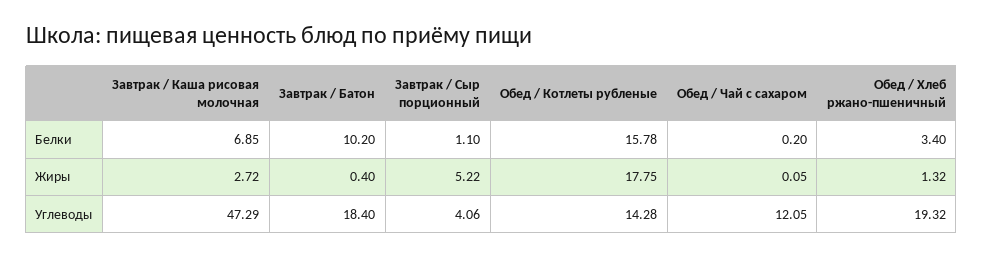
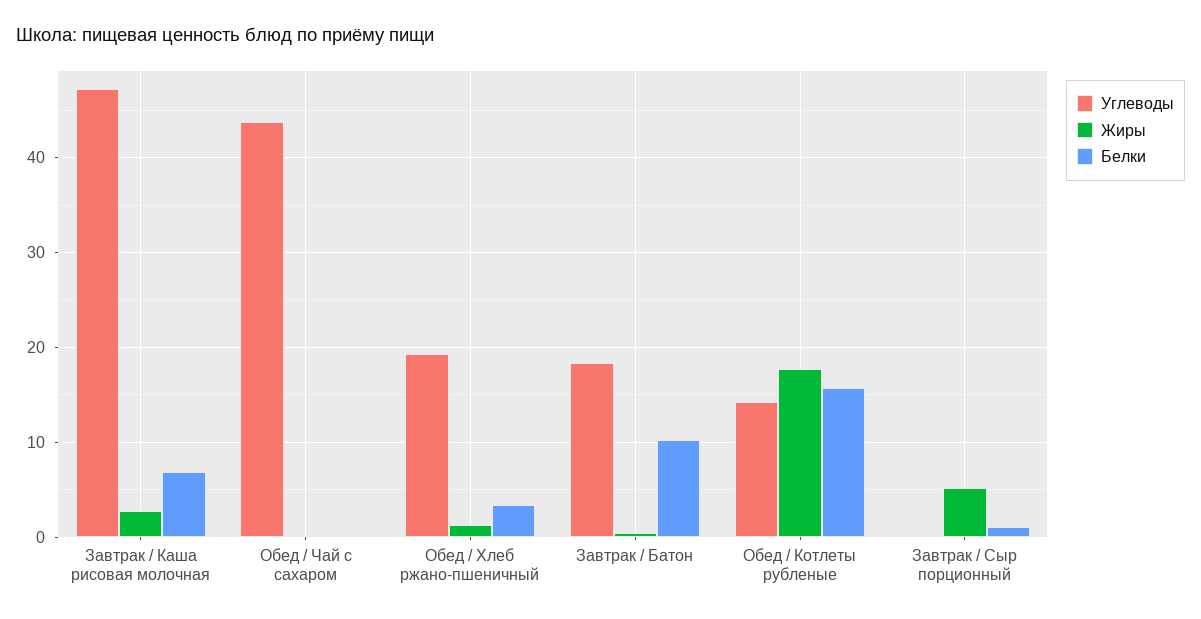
  {
    "Белки": {
      "Завтрак / Каша рисовая молочная": 6.85,
      "Завтрак / Батон": 10.2,
      "Завтрак / Сыр порционный": 1.1,
      "Обед / Котлеты рубленые": 15.78,
      "Обед / Чай с сахаром": 0.2,
      "Обед / Хлеб ржано-пшеничный": 3.4
    },
    "Жиры": {
      "Завтрак / Каша рисовая молочная": 2.72,
      "Завтрак / Батон": 0.4,
      "Завтрак / Сыр порционный": 5.22,
      "Обед / Котлеты рубленые": 17.75,
      "Обед / Чай с сахаром": 0.05,
      "Обед / Хлеб ржано-пшеничный": 1.32
    },
    "Углеводы": {
      "Завтрак / Каша рисовая молочная": 47.29,
      "Завтрак / Батон": 18.4,
-     "Завтрак / Сыр порционный": 4.06,
+     "Завтрак / Сыр порционный": 0,
      "Обед / Котлеты рубленые": 14.28,
-     "Обед / Чай с сахаром": 12.05,
+     "Обед / Чай с сахаром": 44,
      "Обед / Хлеб ржано-пшеничный": 19.32
    }
  }

